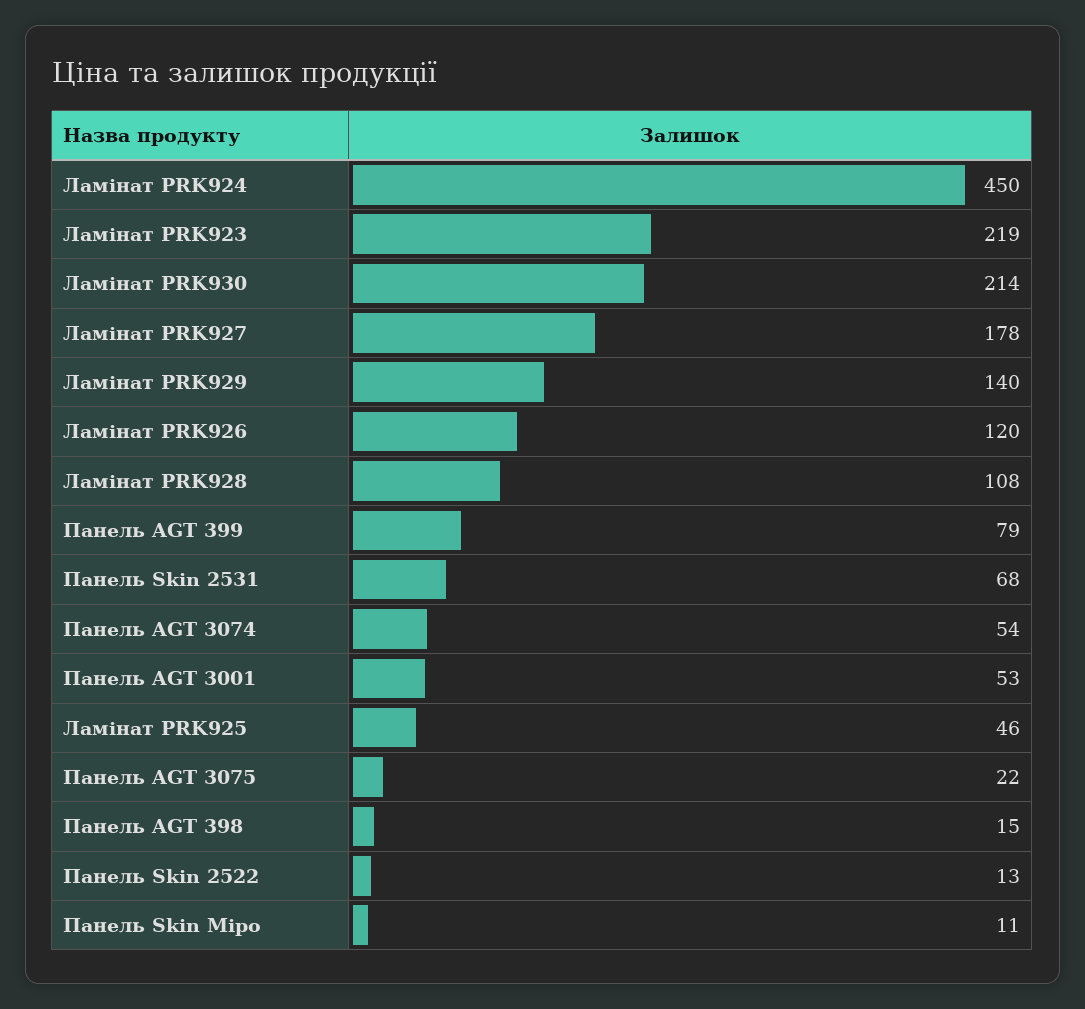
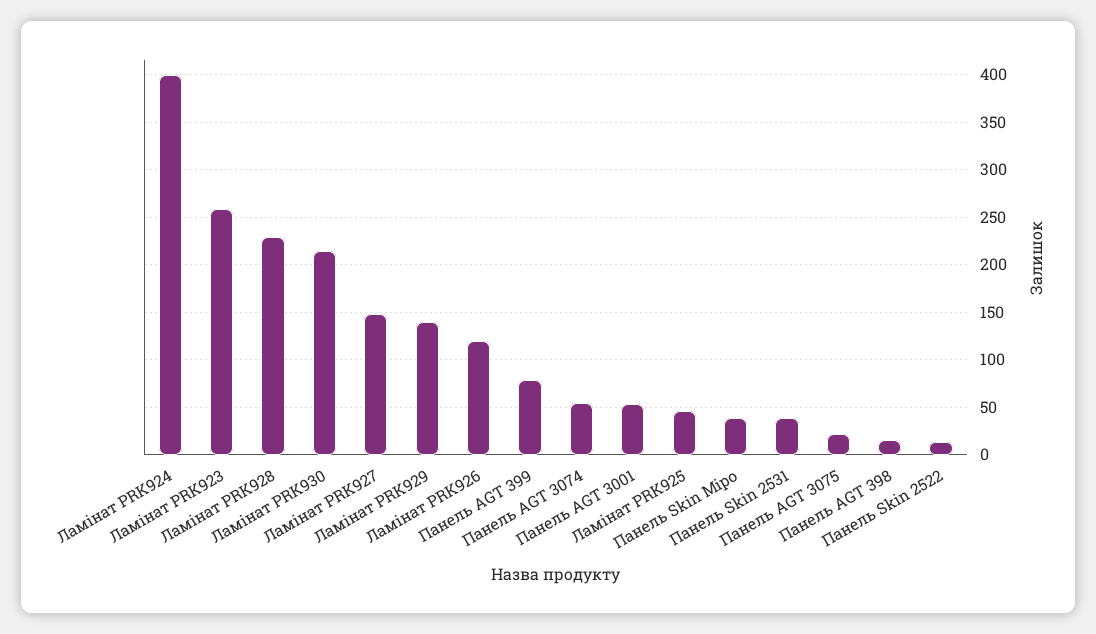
  {
-   "Ламінат PRK924": 450,
+   "Ламінат PRK924": 400,
-   "Ламінат PRK923": 219,
+   "Ламінат PRK923": 260,
    "Ламінат PRK930": 214,
-   "Ламінат PRK927": 178,
+   "Ламінат PRK927": 150,
    "Ламінат PRK929": 140,
    "Ламінат PRK926": 120,
-   "Ламінат PRK928": 108,
+   "Ламінат PRK928": 230,
    "Панель AGT 399": 79,
-   "Панель Skin 2531": 68,
+   "Панель Skin 2531": 40,
    "Панель AGT 3074": 54,
    "Панель AGT 3001": 53,
    "Ламінат PRK925": 46,
    "Панель AGT 3075": 22,
    "Панель AGT 398": 15,
    "Панель Skin 2522": 13,
-   "Панель Skin Міро": 11
+   "Панель Skin Міро": 40
  }

